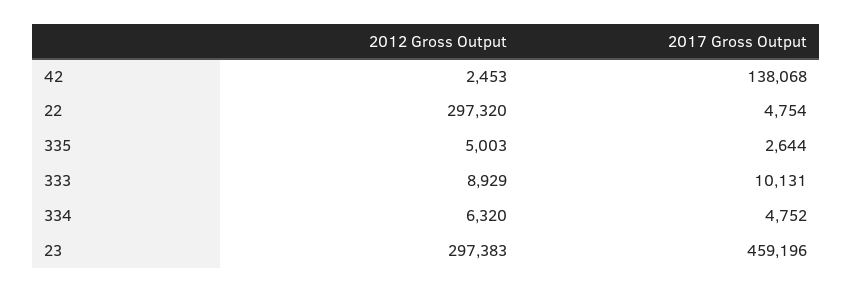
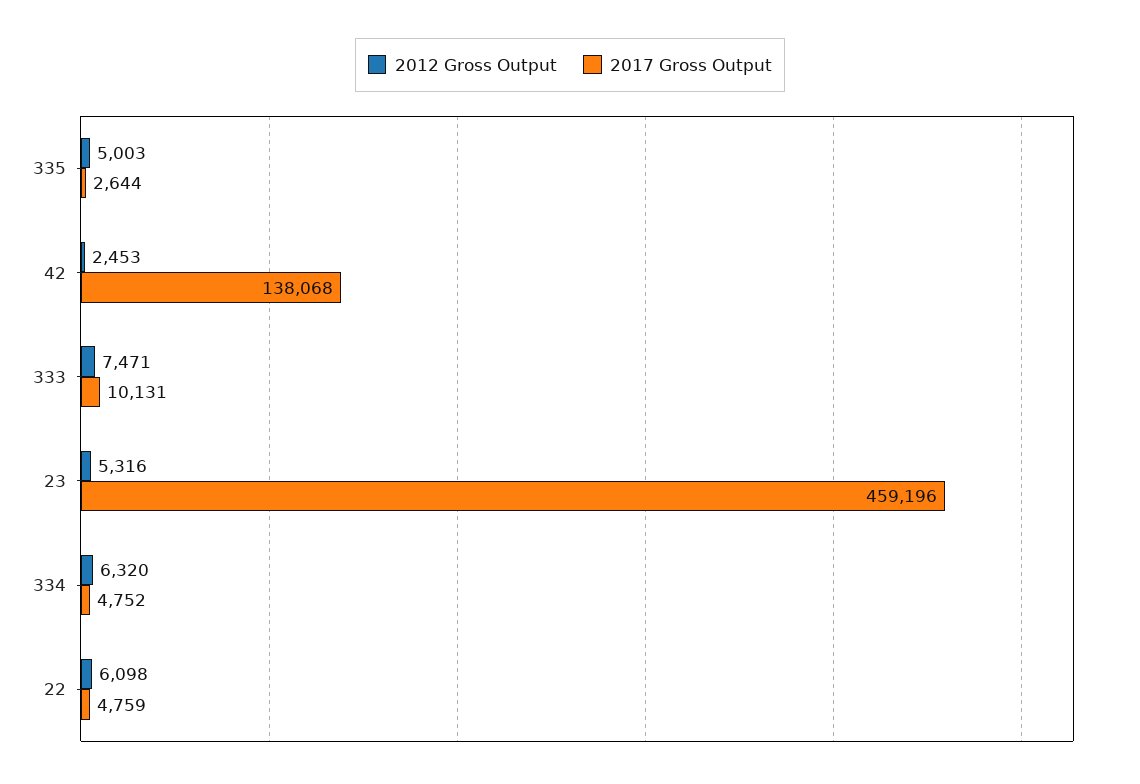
  {
    "2012 Gross Output": {
      "42": 2453,
-     "22": 297320,
+     "22": 6098,
      "335": 5003,
-     "333": 8929,
+     "333": 7471,
      "334": 6320,
-     "23": 297383
+     "23": 5316
    },
    "2017 Gross Output": {
      "42": 138068,
-     "22": 4754,
+     "22": 4759,
      "335": 2644,
      "333": 10131,
      "334": 4752,
      "23": 459196
    }
  }

